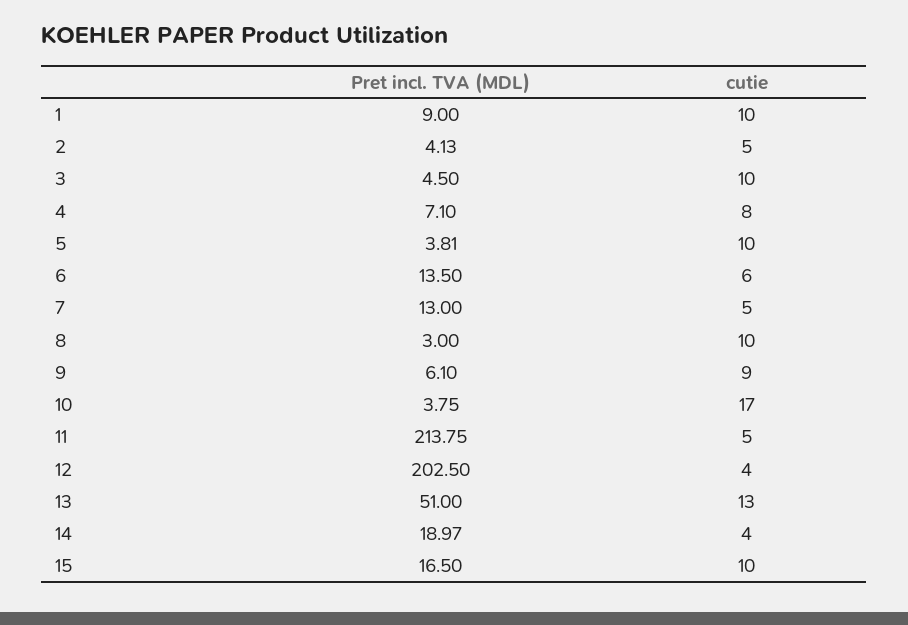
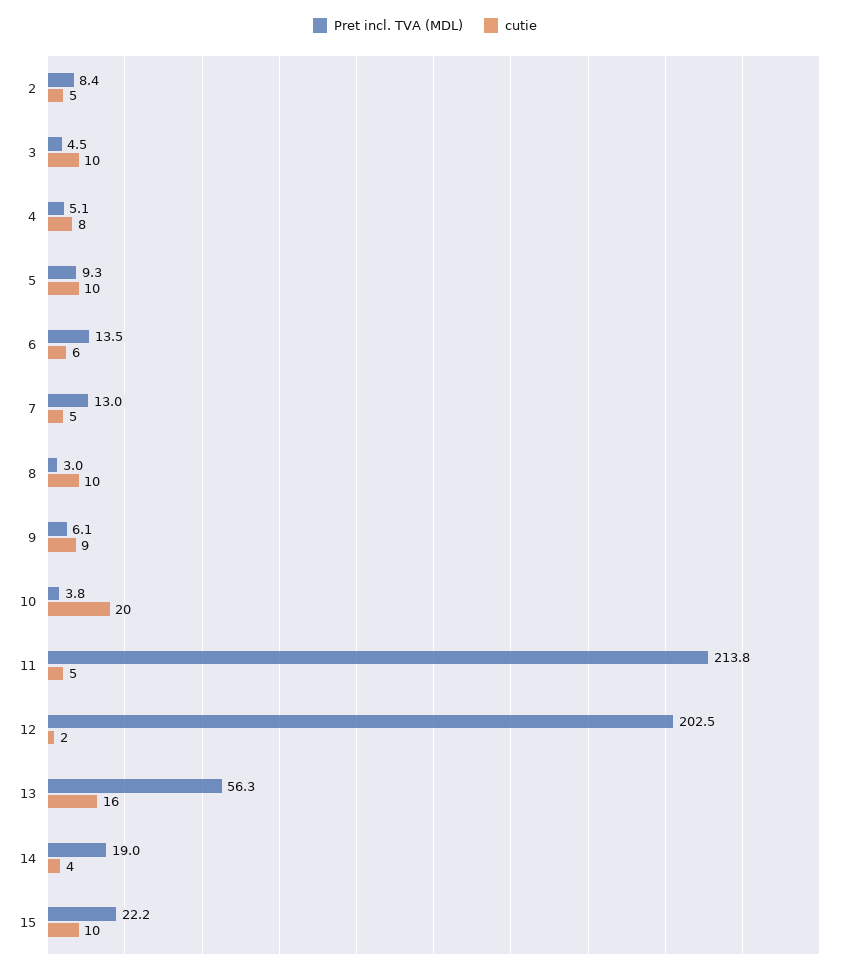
  {
    "Pret incl. TVA (MDL)": {
-     "1": 9,
-     "2": 4.13,
+     "2": 8.4,
      "3": 4.5,
-     "4": 7.1,
+     "4": 5.1,
-     "5": 3.81,
+     "5": 9.3,
      "6": 13.5,
      "7": 13,
      "8": 3,
      "9": 6.1,
      "10": 3.75,
      "11": 213.75,
      "12": 202.5,
-     "13": 51,
+     "13": 56.3,
      "14": 18.97,
-     "15": 16.5
+     "15": 22.2
    },
    "cutie": {
-     "1": 10,
      "2": 5,
      "3": 10,
      "4": 8,
      "5": 10,
      "6": 6,
      "7": 5,
      "8": 10,
      "9": 9,
-     "10": 17,
+     "10": 20,
      "11": 5,
-     "12": 4,
+     "12": 2,
-     "13": 13,
+     "13": 16,
      "14": 4,
      "15": 10
    }
  }

